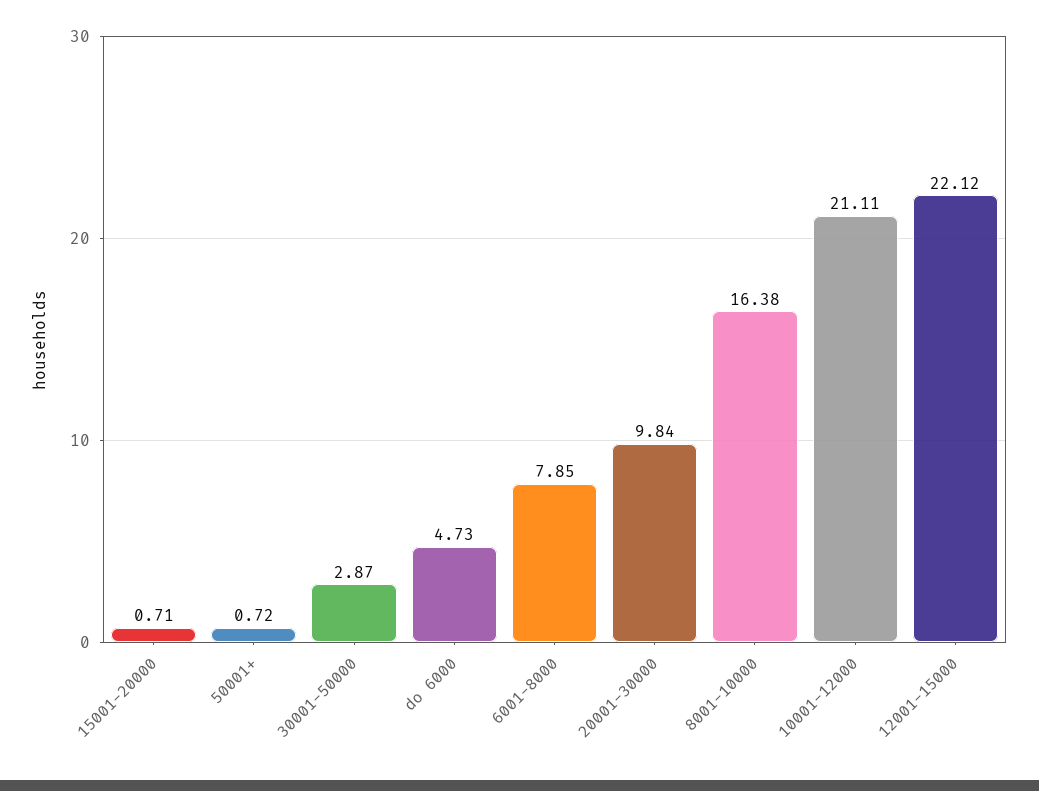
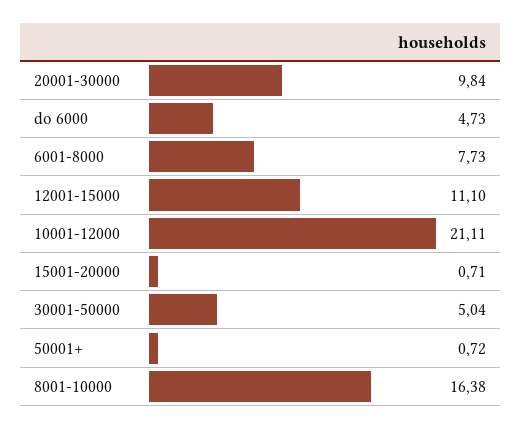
  {
    "15001-20000": 0.71,
    "50001+": 0.72,
-   "30001-50000": 2.87,
+   "30001-50000": 5.04,
    "do 6000": 4.73,
-   "6001-8000": 7.85,
+   "6001-8000": 7.73,
    "20001-30000": 9.84,
    "8001-10000": 16.38,
    "10001-12000": 21.11,
-   "12001-15000": 22.12
+   "12001-15000": 11.1
  }

